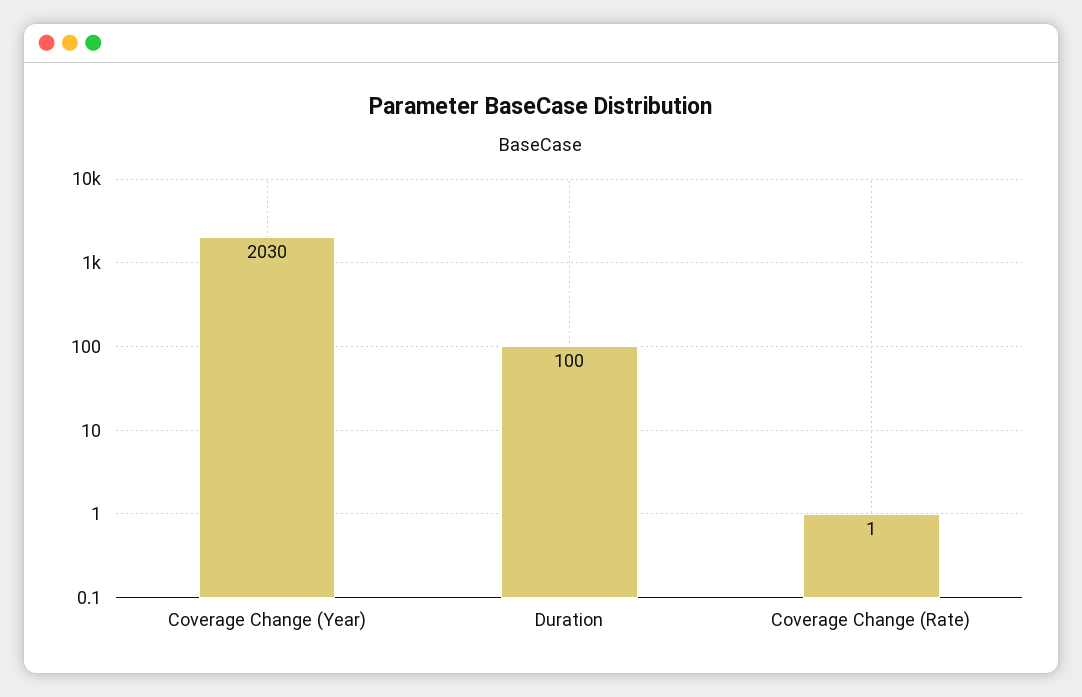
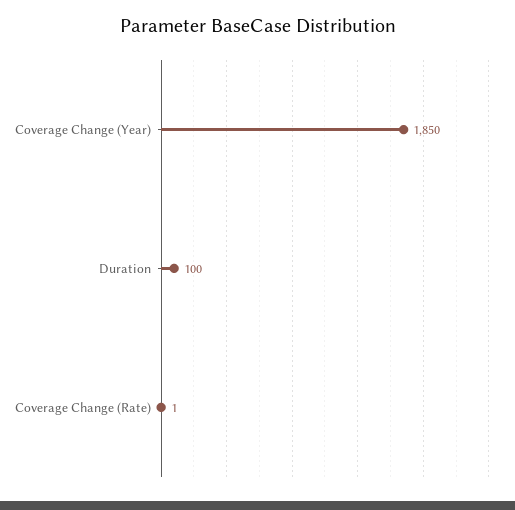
  {
-   "Coverage Change (Year)": 2030,
+   "Coverage Change (Year)": 1850,
    "Duration": 100,
    "Coverage Change (Rate)": 1
  }

